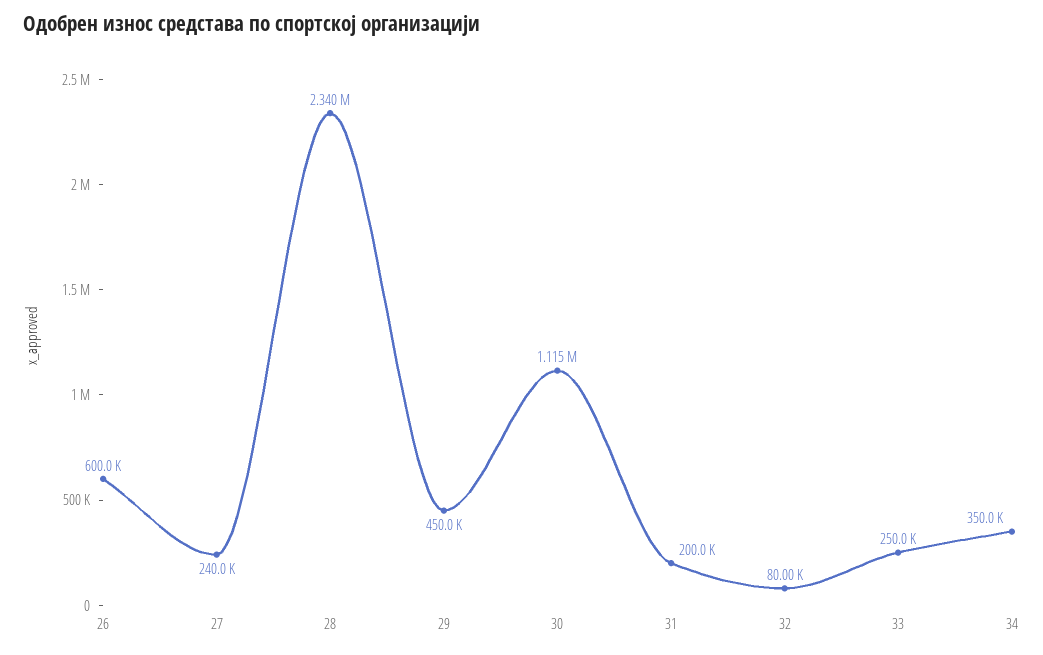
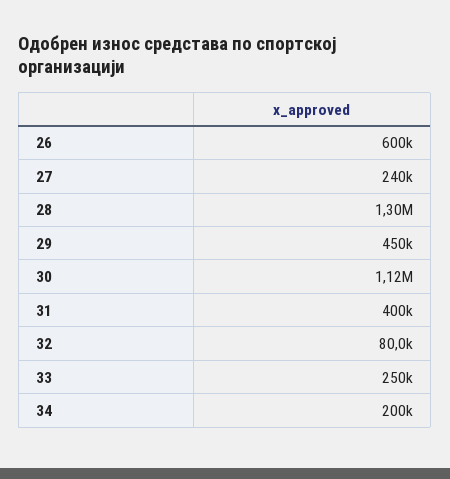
  {
    "26": 600000,
    "27": 240000,
-   "28": 2340000,
+   "28": 1300000,
    "29": 450000,
    "30": 1115000,
-   "31": 200000,
+   "31": 400000,
    "32": 80000,
    "33": 250000,
-   "34": 350000
+   "34": 200000
  }

